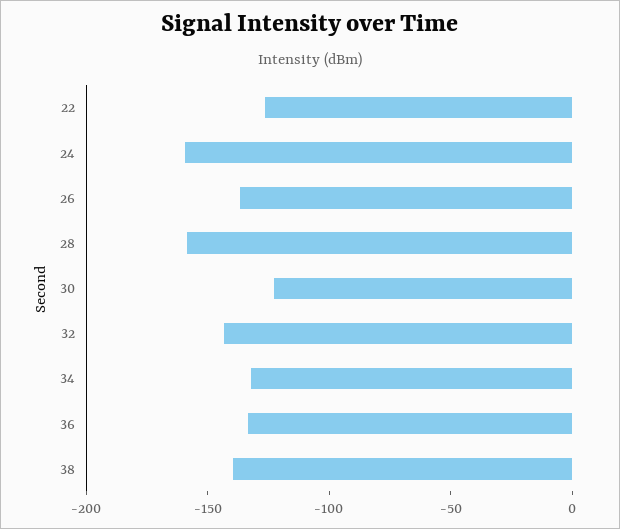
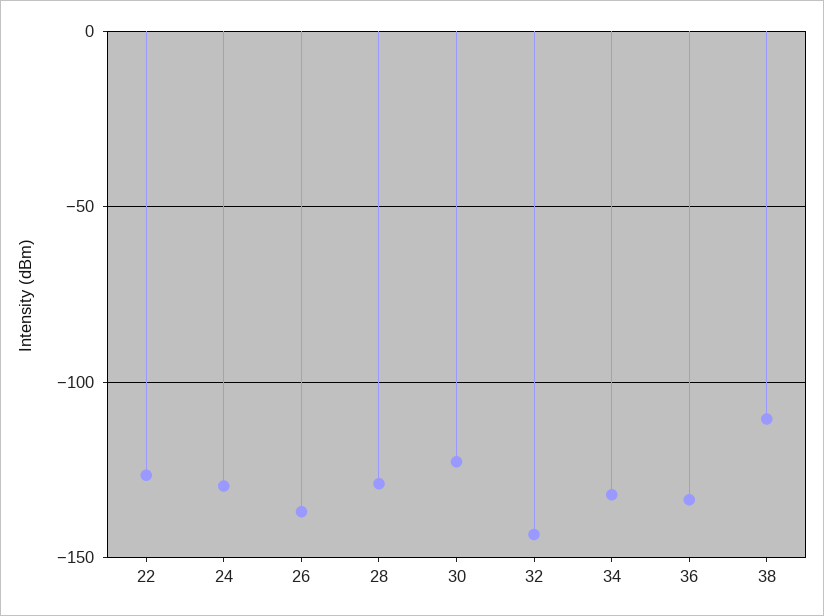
  {
    "22": -125,
-   "24": -160,
+   "24": -130,
    "26": -135,
-   "28": -160,
+   "28": -130,
    "30": -125,
    "32": -145,
    "34": -130,
    "36": -135,
-   "38": -140
+   "38": -110
  }

